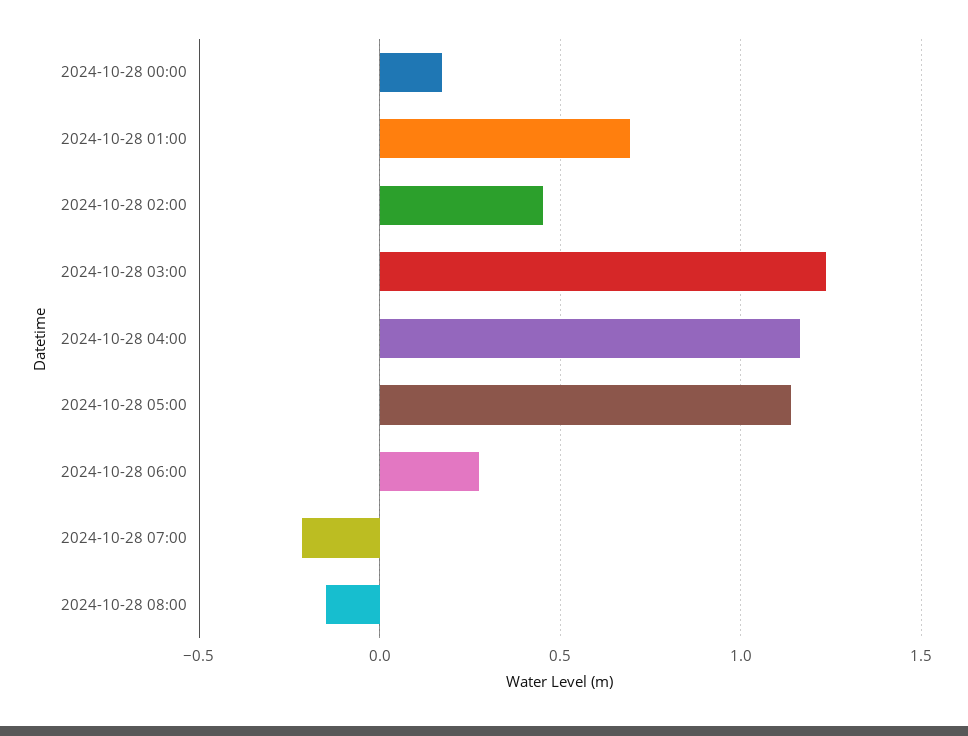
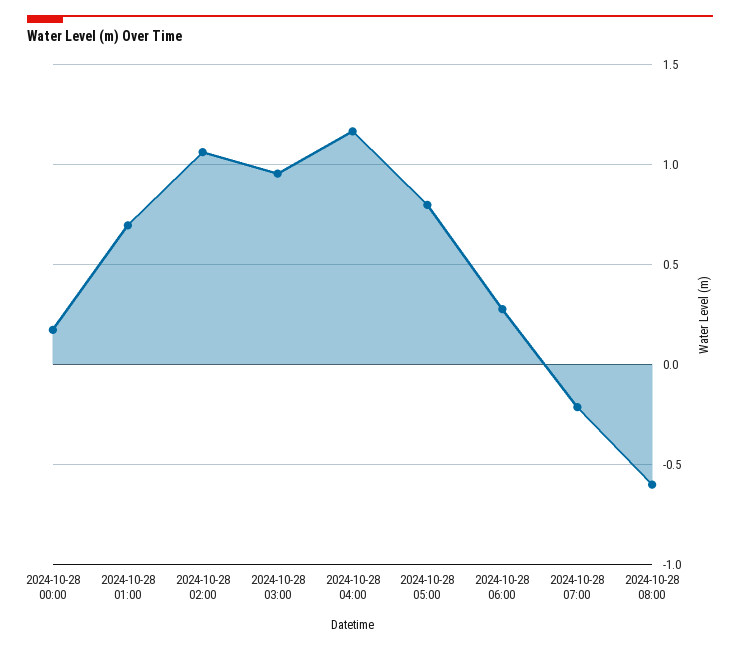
  {
    "2024-10-28 00:00": 0.15,
    "2024-10-28 01:00": 0.7,
-   "2024-10-28 02:00": 0.45,
+   "2024-10-28 02:00": 1.05,
-   "2024-10-28 03:00": 1.25,
+   "2024-10-28 03:00": 0.95,
    "2024-10-28 04:00": 1.15,
-   "2024-10-28 05:00": 1.15,
+   "2024-10-28 05:00": 0.8,
    "2024-10-28 06:00": 0.3,
    "2024-10-28 07:00": -0.2,
-   "2024-10-28 08:00": -0.15
+   "2024-10-28 08:00": -0.6
  }

